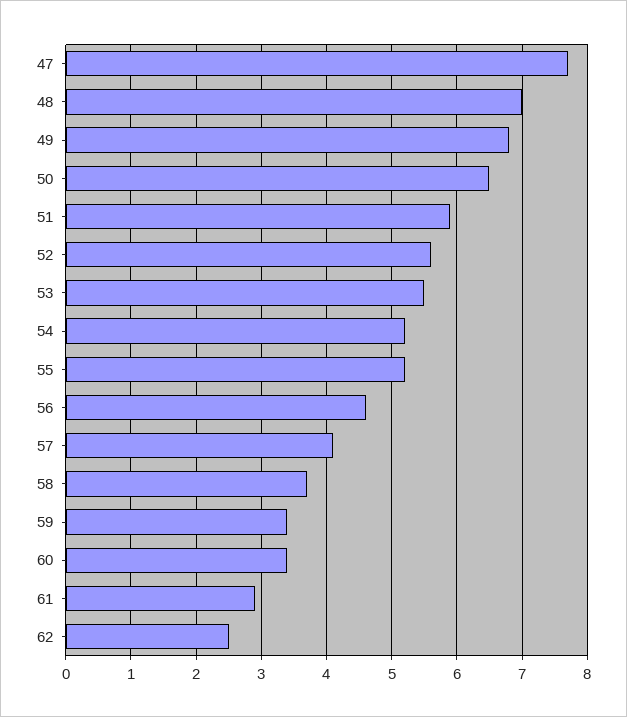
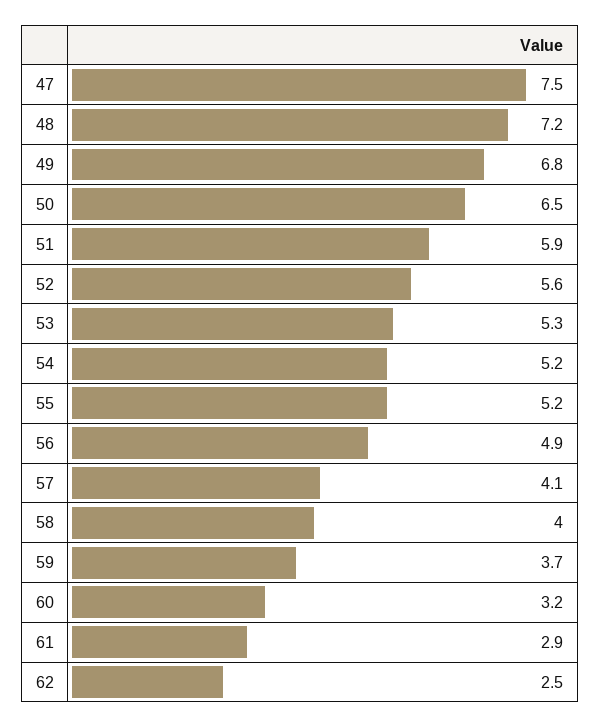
  {
-   "47": 7.7,
+   "47": 7.5,
-   "48": 7,
+   "48": 7.2,
    "49": 6.8,
    "50": 6.5,
    "51": 5.9,
    "52": 5.6,
-   "53": 5.5,
+   "53": 5.3,
    "54": 5.2,
    "55": 5.2,
-   "56": 4.6,
+   "56": 4.9,
    "57": 4.1,
-   "58": 3.7,
+   "58": 4,
-   "59": 3.4,
+   "59": 3.7,
-   "60": 3.4,
+   "60": 3.2,
    "61": 2.9,
    "62": 2.5
  }

